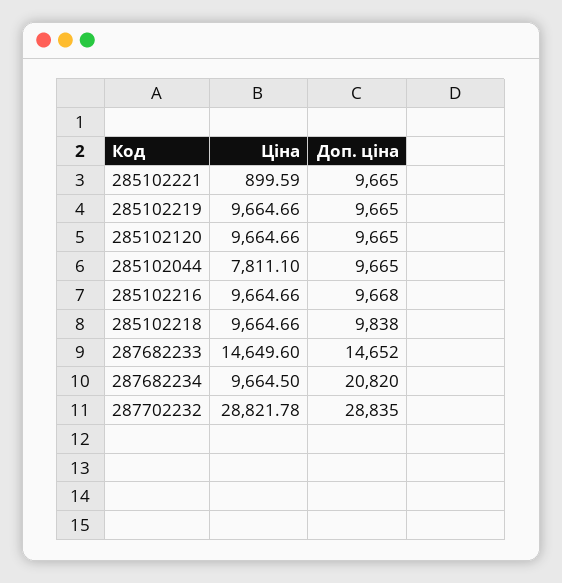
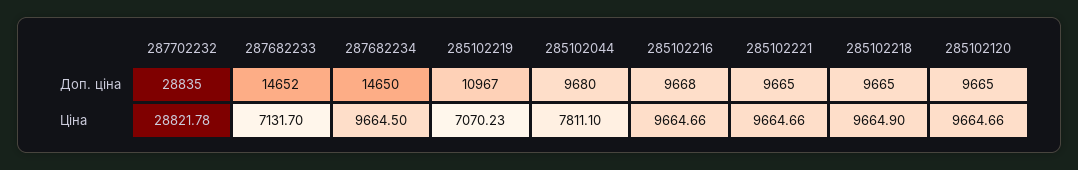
  {
    "Ціна": {
-     "285102221": 899.59,
+     "285102221": 9664.66,
-     "285102219": 9664.66,
+     "285102219": 7070.23,
      "285102120": 9664.66,
      "285102044": 7811.1,
      "285102216": 9664.66,
-     "285102218": 9664.66,
+     "285102218": 9664.9,
-     "287682233": 14649.6,
+     "287682233": 7131.7,
      "287682234": 9664.5,
      "287702232": 28821.78
    },
    "Доп. ціна": {
      "285102221": 9665,
-     "285102219": 9665,
+     "285102219": 10967,
      "285102120": 9665,
-     "285102044": 9665,
+     "285102044": 9680,
      "285102216": 9668,
-     "285102218": 9838,
+     "285102218": 9665,
      "287682233": 14652,
-     "287682234": 20820,
+     "287682234": 14650,
      "287702232": 28835
    }
  }

